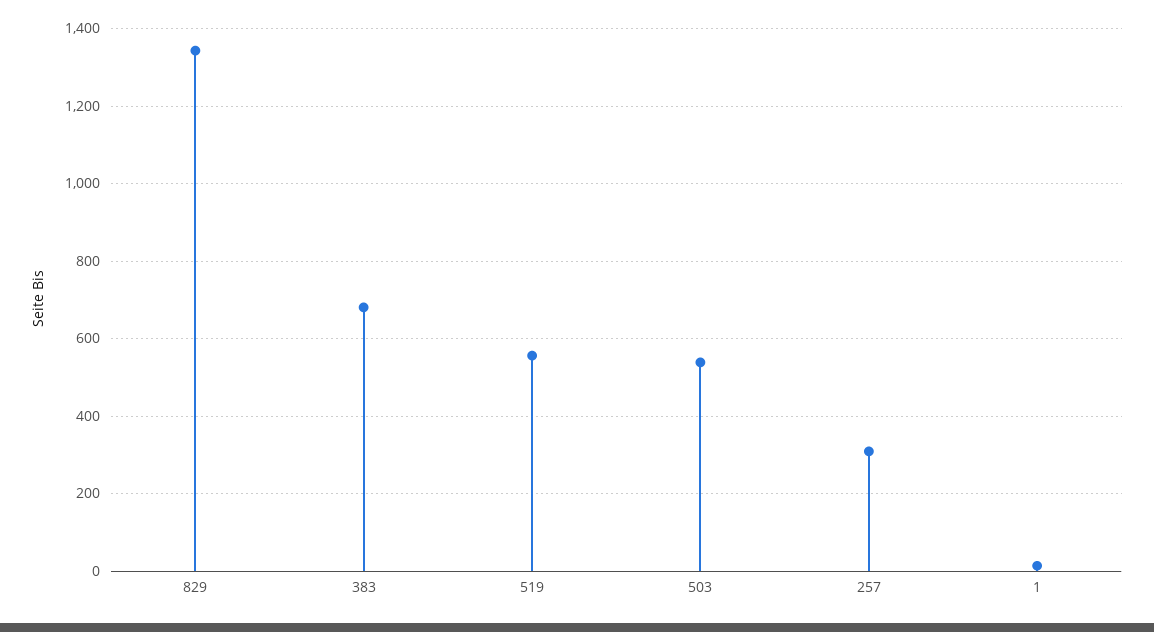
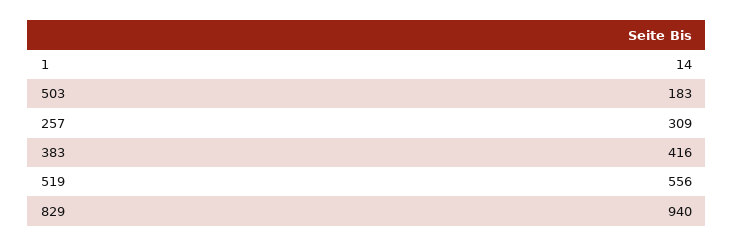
  {
-   "829": 1340,
+   "829": 940,
-   "383": 680,
+   "383": 416,
    "519": 556,
-   "503": 540,
+   "503": 183,
    "257": 309,
    "1": 14
  }

